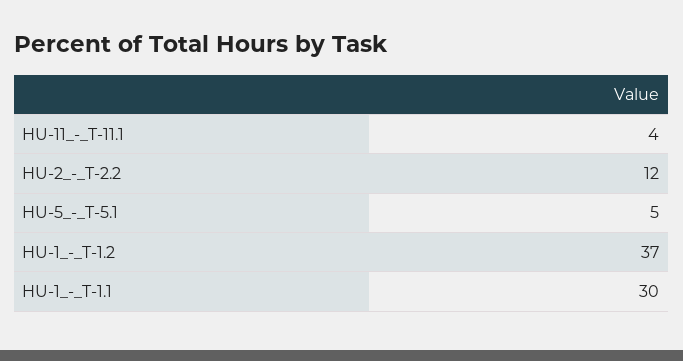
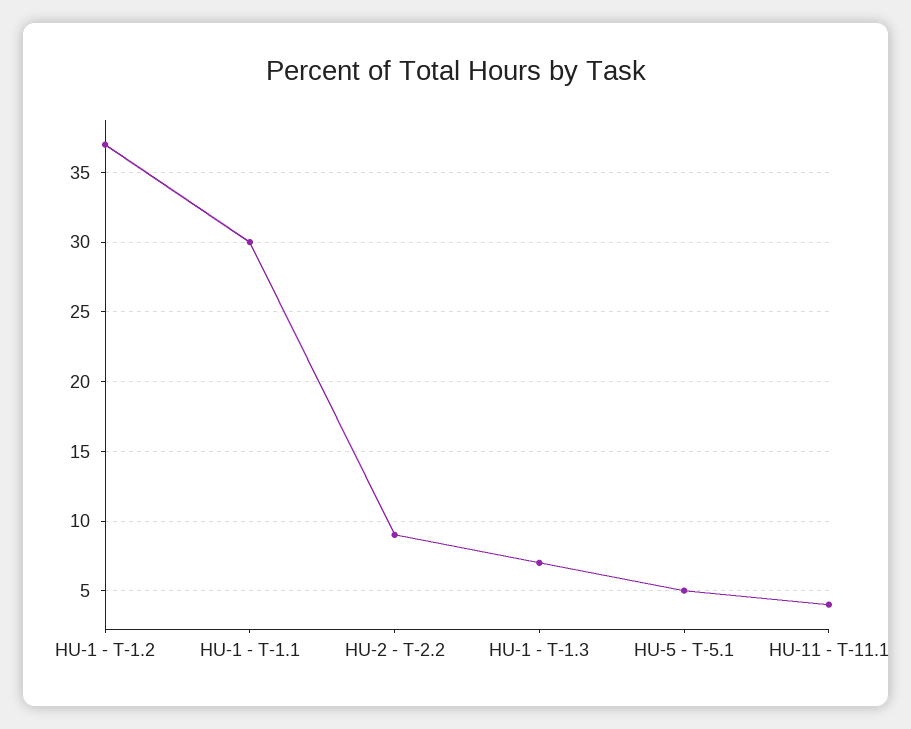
  {
    "HU-11_-_T-11.1": 4,
-   "HU-2_-_T-2.2": 12,
+   "HU-2_-_T-2.2": 9,
    "HU-5_-_T-5.1": 5,
    "HU-1_-_T-1.2": 37,
-   "HU-1_-_T-1.1": 30
+   "HU-1_-_T-1.1": 30,
+   "HU-1 - T-1.3": 7
  }

